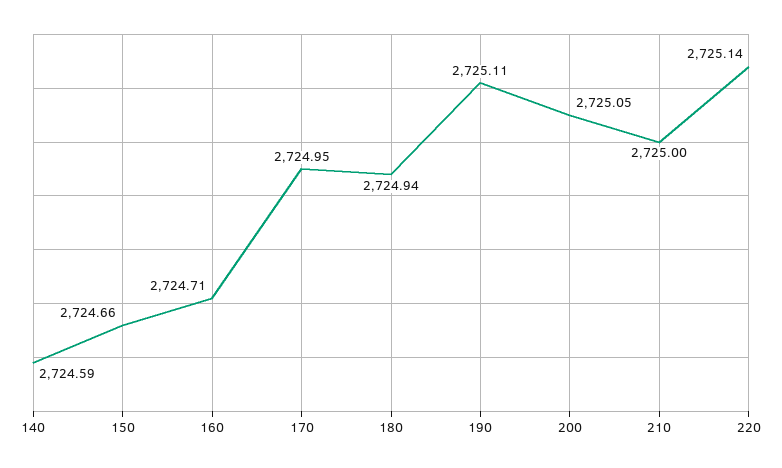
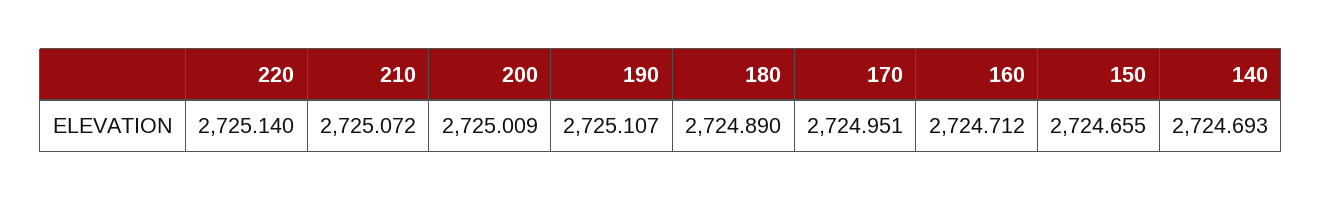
  {
-   "140": 2724.59,
+   "140": 2724.693,
    "150": 2724.655,
    "160": 2724.712,
    "170": 2724.951,
-   "180": 2724.94,
+   "180": 2724.89,
    "190": 2725.107,
-   "200": 2725.05,
+   "200": 2725.009,
-   "210": 2725,
+   "210": 2725.072,
    "220": 2725.14
  }

